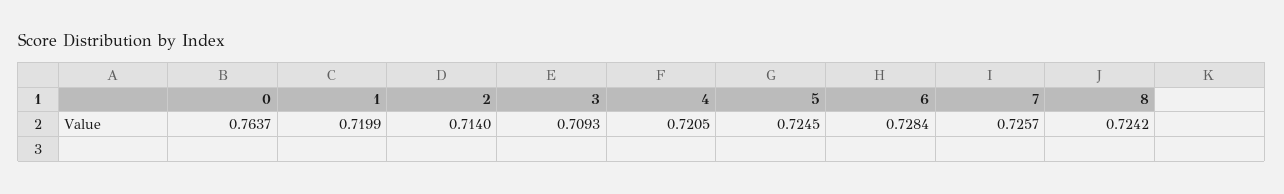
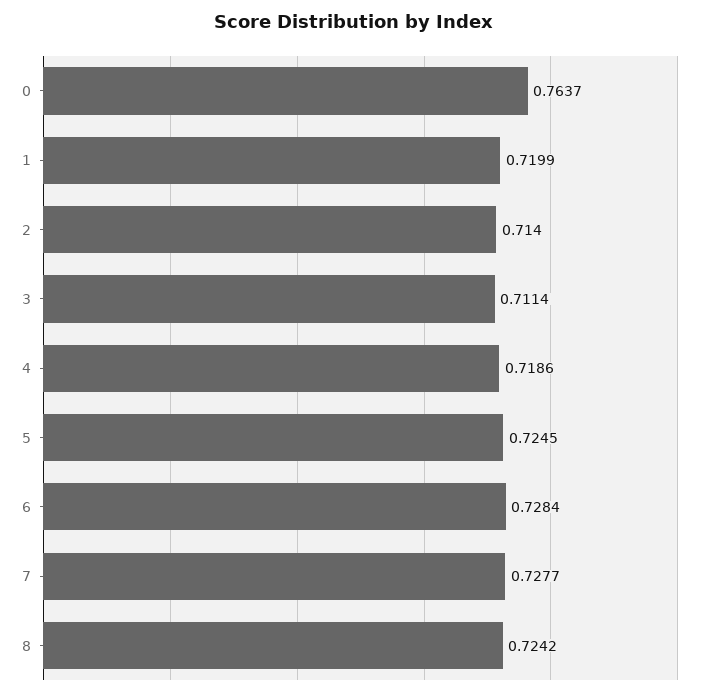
  {
    "0": 0.7637,
    "1": 0.7199,
    "2": 0.714,
-   "3": 0.7093,
+   "3": 0.7114,
-   "4": 0.7205,
+   "4": 0.7186,
    "5": 0.7245,
    "6": 0.7284,
-   "7": 0.7257,
+   "7": 0.7277,
    "8": 0.7242
  }

